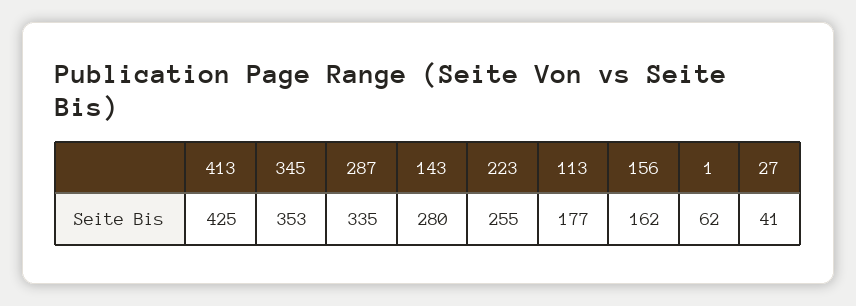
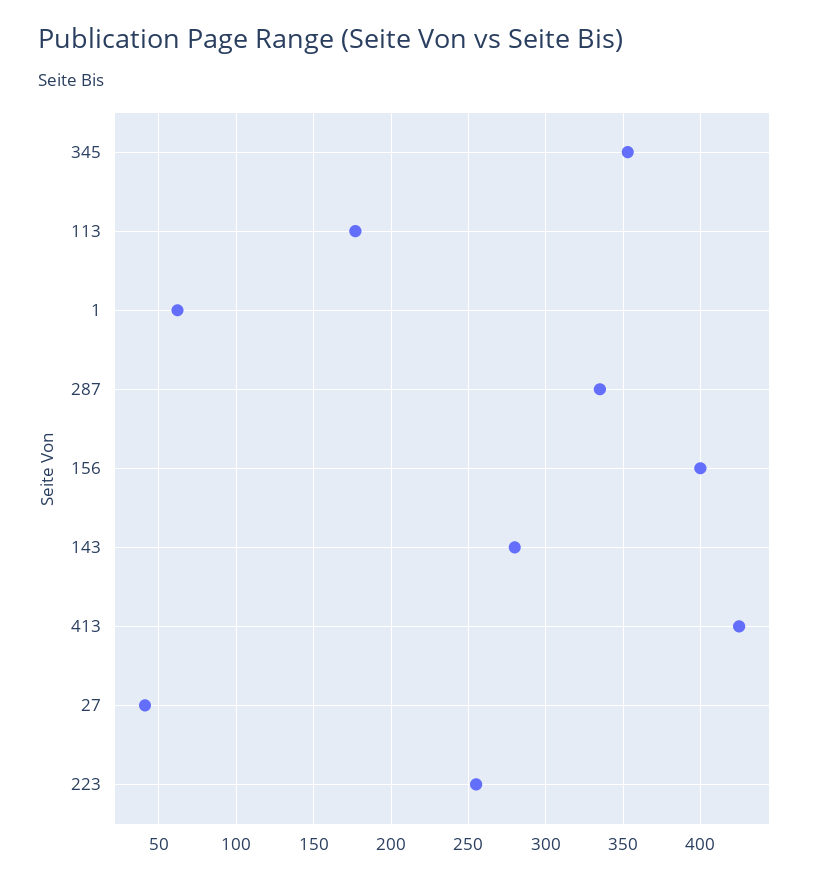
  {
    "413": 425,
    "345": 353,
    "287": 335,
    "143": 280,
    "223": 255,
    "113": 177,
-   "156": 162,
+   "156": 400,
    "1": 62,
    "27": 41
  }

